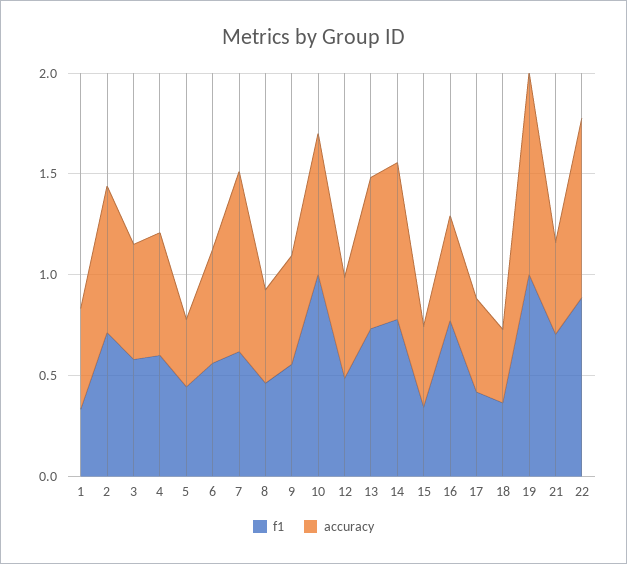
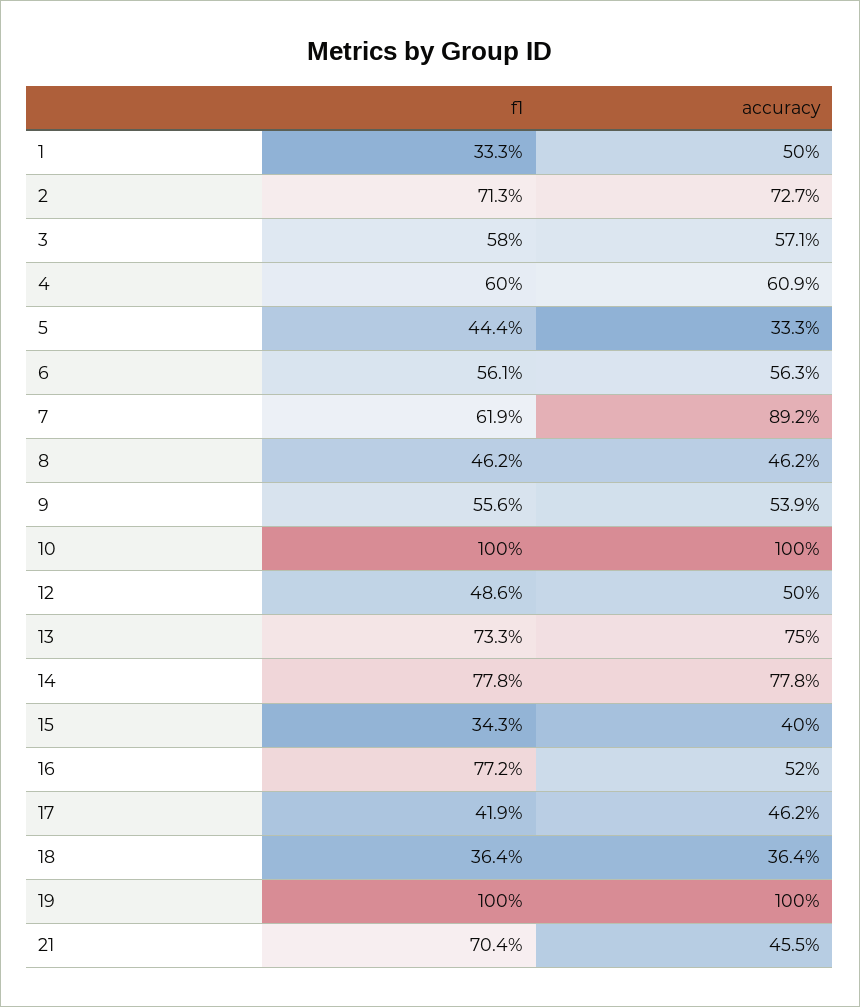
  {
    "f1": {
      "1": 0.333,
      "2": 0.713,
      "3": 0.58,
      "4": 0.6,
      "5": 0.444,
      "6": 0.561,
      "7": 0.619,
      "8": 0.462,
      "9": 0.556,
      "10": 1,
      "12": 0.486,
      "13": 0.733,
      "14": 0.778,
      "15": 0.343,
      "16": 0.772,
      "17": 0.419,
      "18": 0.364,
      "19": 1,
-     "21": 0.704,
+     "21": 0.704
-     "22": 0.9
    },
    "accuracy": {
      "1": 0.5,
      "2": 0.727,
      "3": 0.571,
      "4": 0.609,
      "5": 0.333,
      "6": 0.563,
      "7": 0.892,
      "8": 0.462,
      "9": 0.539,
-     "10": 0.7,
+     "10": 1,
      "12": 0.5,
      "13": 0.75,
      "14": 0.778,
      "15": 0.4,
      "16": 0.52,
      "17": 0.462,
      "18": 0.364,
      "19": 1,
-     "21": 0.455,
+     "21": 0.455
-     "22": 0.9
    }
  }

